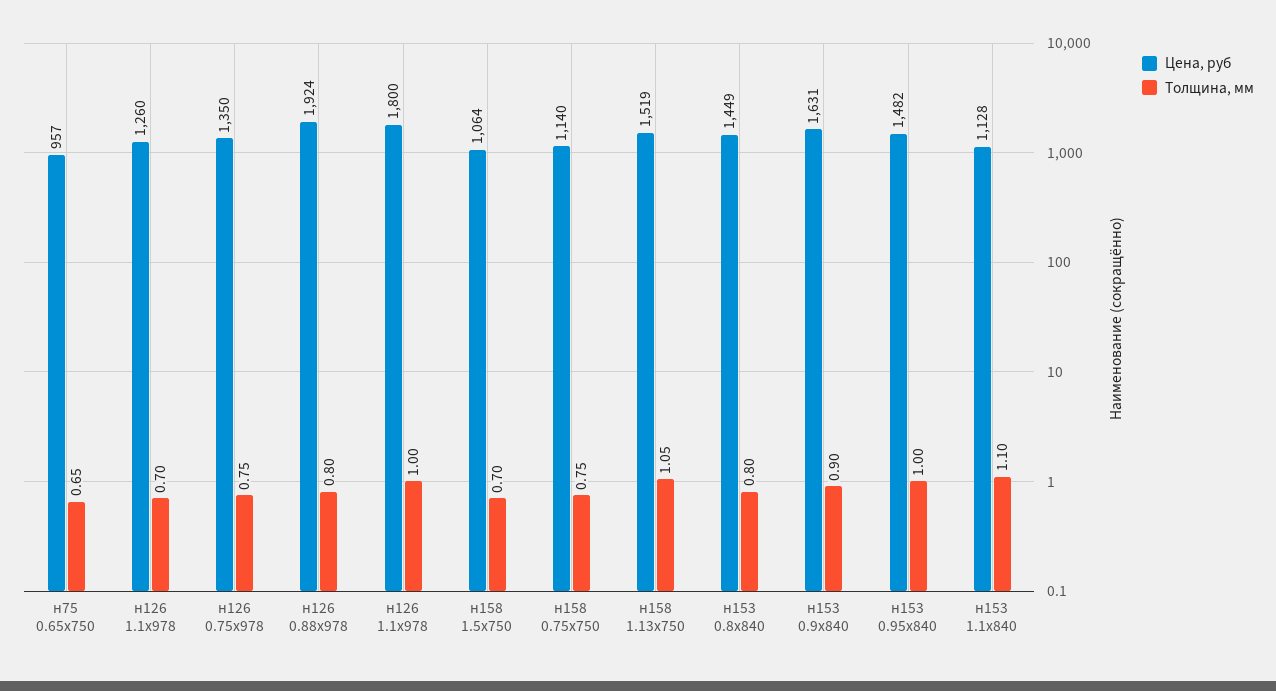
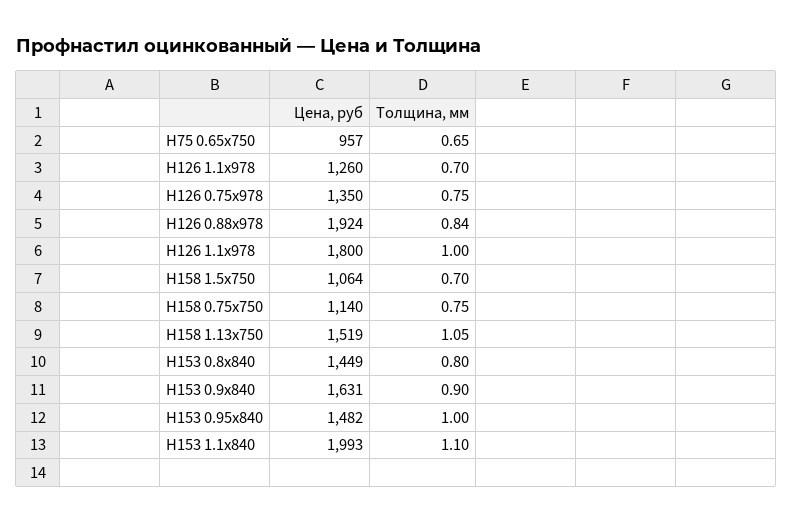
  {
    "Цена, руб": {
      "н75 0.65x750": 957,
      "н126 1.1х978": 1260,
      "н126 0.75x978": 1350,
      "н126 0.88x978": 1924,
      "н126 1.1x978": 1800,
      "н158 1.5x750": 1064,
      "н158 0.75x750": 1140,
      "н158 1.13х750": 1519,
      "н153 0.8х840": 1449,
      "н153 0.9х840": 1631,
      "н153 0.95х840": 1482,
-     "н153 1.1х840": 1128
+     "н153 1.1х840": 1993
    },
    "Толщина, мм": {
      "н75 0.65x750": 0.65,
      "н126 1.1х978": 0.7,
      "н126 0.75x978": 0.75,
-     "н126 0.88x978": 0.8,
+     "н126 0.88x978": 0.84,
      "н126 1.1x978": 1,
      "н158 1.5x750": 0.7,
      "н158 0.75x750": 0.75,
      "н158 1.13х750": 1.05,
      "н153 0.8х840": 0.8,
      "н153 0.9х840": 0.9,
      "н153 0.95х840": 1,
      "н153 1.1х840": 1.1
    }
  }

